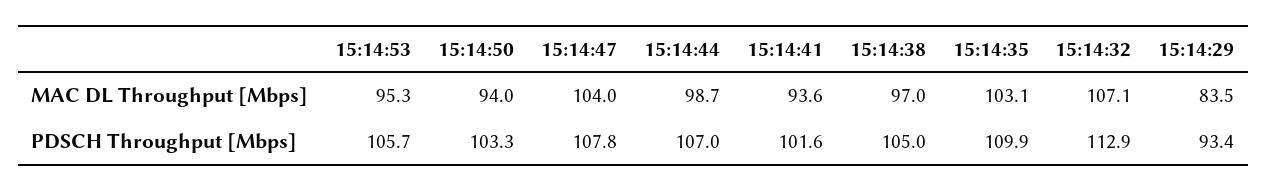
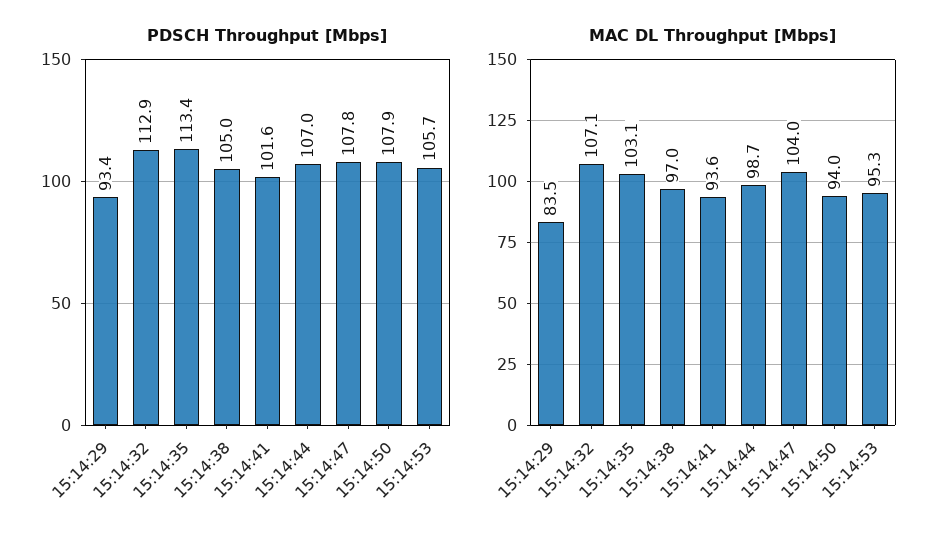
  {
    "MAC DL Throughput [Mbps]": {
      "15:14:53": 95.3,
      "15:14:50": 94,
      "15:14:47": 104,
      "15:14:44": 98.7,
      "15:14:41": 93.6,
      "15:14:38": 97,
      "15:14:35": 103.1,
      "15:14:32": 107.1,
      "15:14:29": 83.5
    },
    "PDSCH Throughput [Mbps]": {
      "15:14:53": 105.7,
-     "15:14:50": 103.3,
+     "15:14:50": 107.9,
      "15:14:47": 107.8,
      "15:14:44": 107,
      "15:14:41": 101.6,
      "15:14:38": 105,
-     "15:14:35": 109.9,
+     "15:14:35": 113.4,
      "15:14:32": 112.9,
      "15:14:29": 93.4
    }
  }

